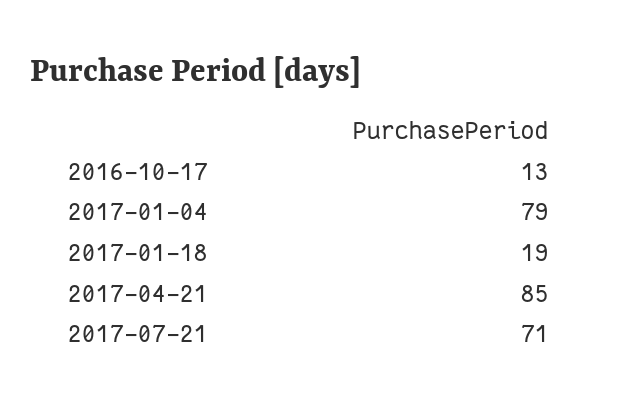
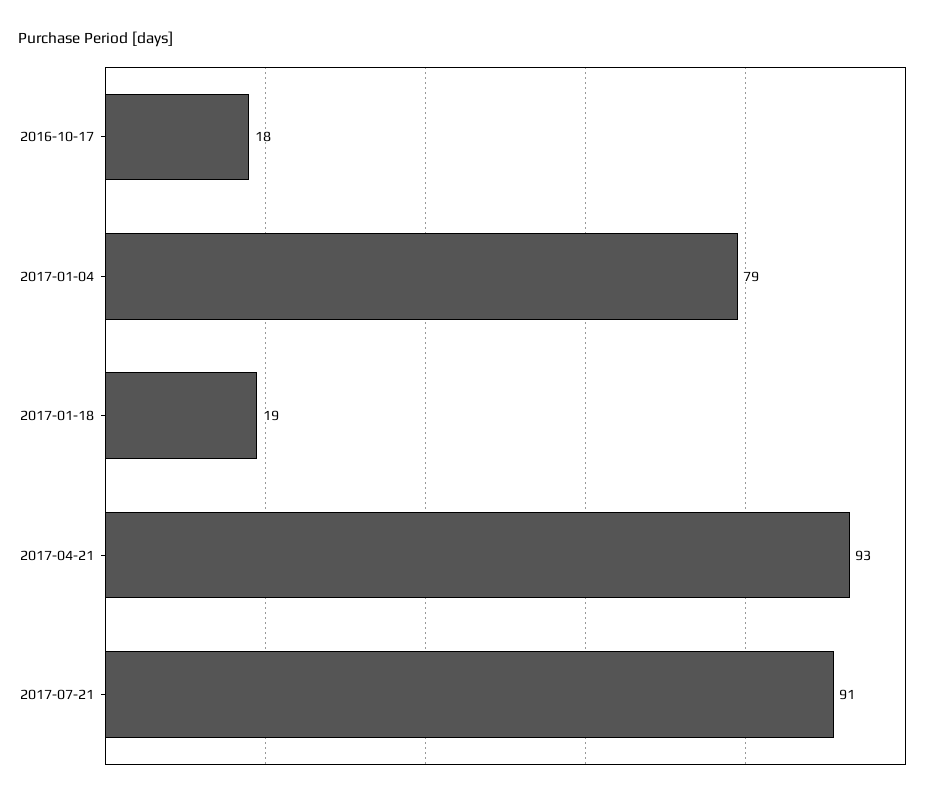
  {
-   "2016-10-17": 13,
+   "2016-10-17": 18,
    "2017-01-04": 79,
    "2017-01-18": 19,
-   "2017-04-21": 85,
+   "2017-04-21": 93,
-   "2017-07-21": 71
+   "2017-07-21": 91
  }

